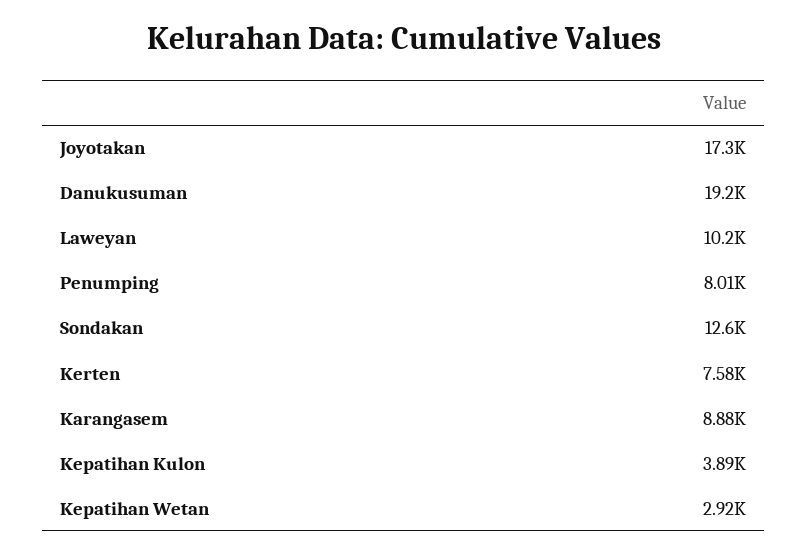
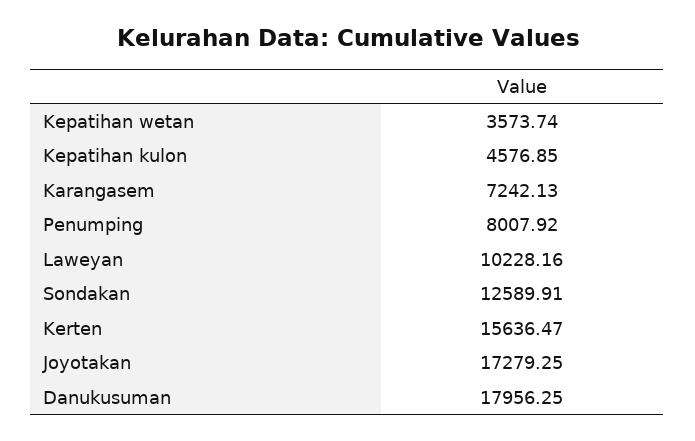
  {
    "Joyotakan": 17279.25,
-   "Danukusuman": 19200,
+   "Danukusuman": 17956.25,
    "Laweyan": 10228.16,
    "Penumping": 8007.92,
    "Sondakan": 12589.91,
-   "Kerten": 7580,
+   "Kerten": 15636.47,
-   "Karangasem": 8880,
+   "Karangasem": 7242.13,
-   "Kepatihan Kulon": 3890,
+   "Kepatihan Kulon": 4576.85,
-   "Kepatihan Wetan": 2920
+   "Kepatihan Wetan": 3573.74
  }

